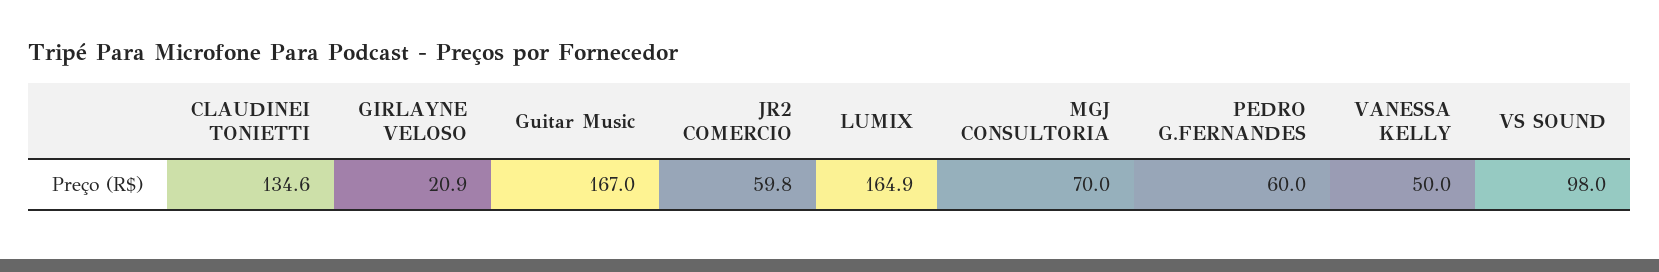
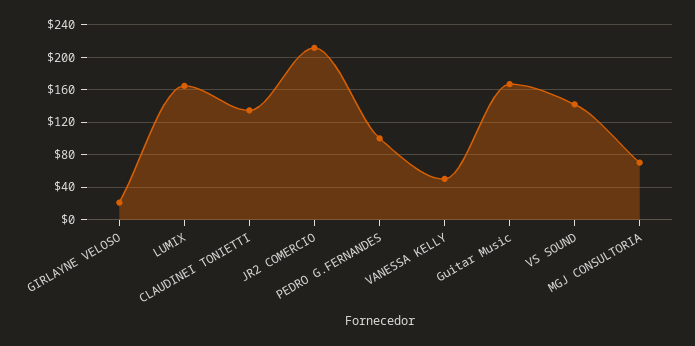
  {
    "CLAUDINEI TONIETTI": 134.6,
    "GIRLAYNE VELOSO": 20.9,
    "Guitar Music": 167,
-   "JR2 COMERCIO": 59.8,
+   "JR2 COMERCIO": 210,
    "LUMIX": 164.9,
    "MGJ CONSULTORIA": 70,
-   "PEDRO G.FERNANDES": 60,
+   "PEDRO G.FERNANDES": 100,
    "VANESSA KELLY": 50,
-   "VS SOUND": 98
+   "VS SOUND": 140
  }

